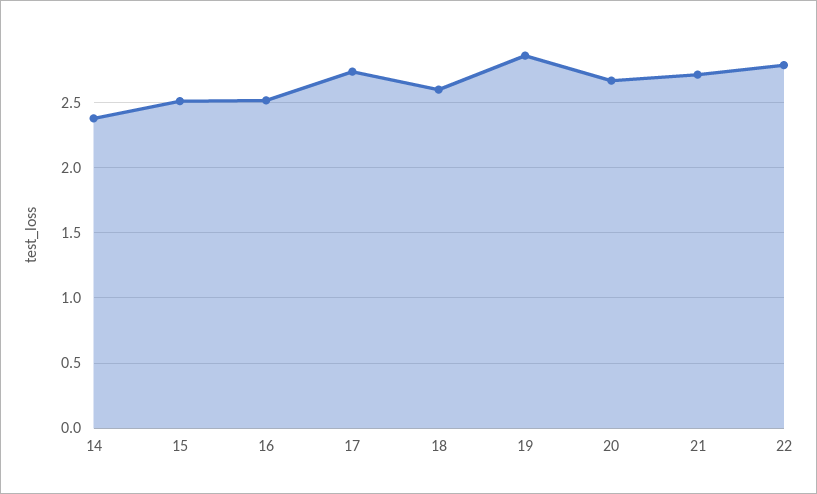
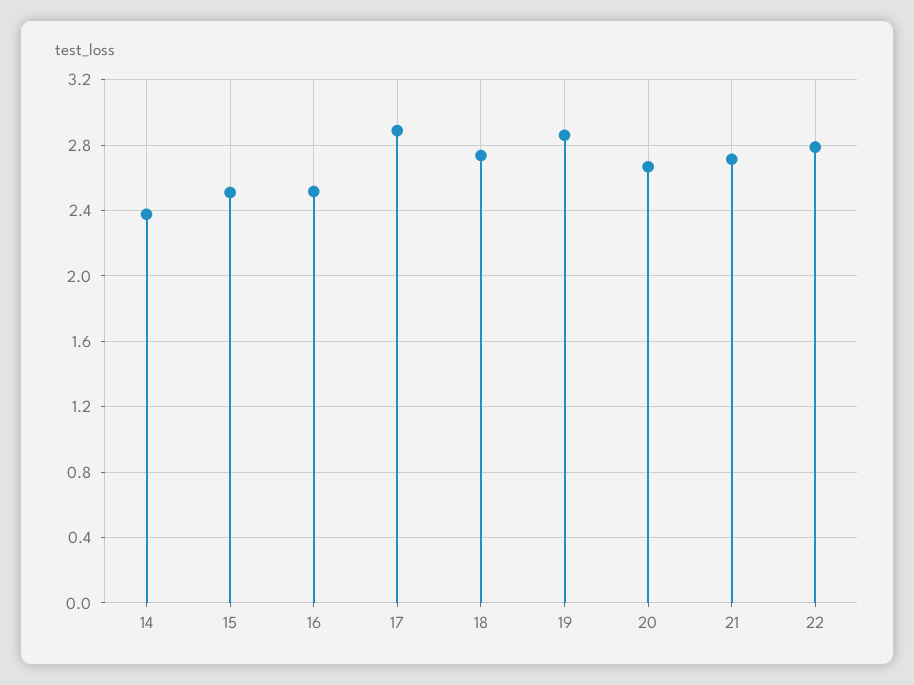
  {
    "14": 2.4,
    "15": 2.5,
    "16": 2.5,
-   "17": 2.75,
+   "17": 2.9,
-   "18": 2.6,
+   "18": 2.75,
    "19": 2.85,
    "20": 2.65,
    "21": 2.7,
    "22": 2.8
  }

